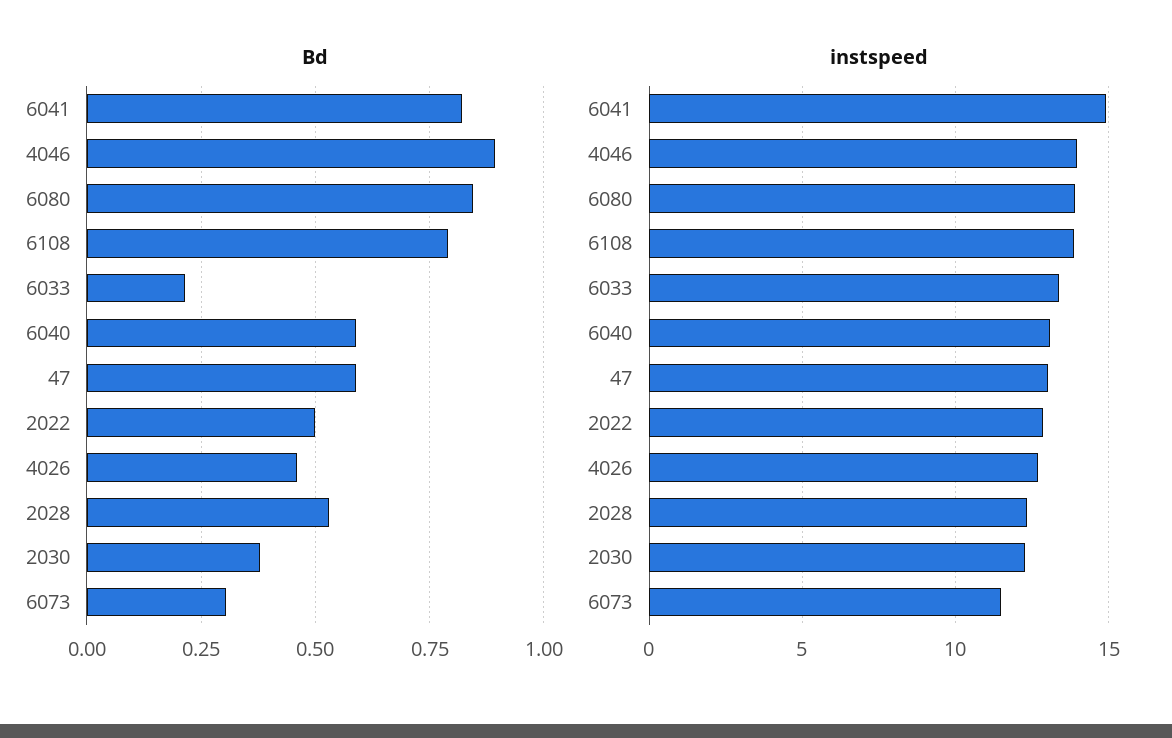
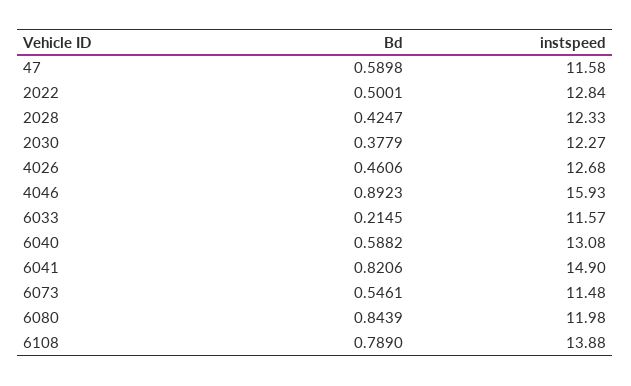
  {
    "Bd": {
      "6041": 0.8206,
      "4046": 0.8923,
      "6080": 0.8439,
      "6108": 0.789,
      "6033": 0.2145,
      "6040": 0.5882,
      "47": 0.5898,
      "2022": 0.5001,
      "4026": 0.4606,
-     "2028": 0.525,
+     "2028": 0.4247,
      "2030": 0.3779,
-     "6073": 0.3
+     "6073": 0.5461
    },
    "instspeed": {
      "6041": 14.9,
-     "4046": 14,
+     "4046": 15.93,
-     "6080": 14,
+     "6080": 11.98,
      "6108": 13.88,
-     "6033": 13.5,
+     "6033": 11.57,
      "6040": 13.08,
-     "47": 13,
+     "47": 11.58,
      "2022": 12.84,
      "4026": 12.68,
      "2028": 12.33,
      "2030": 12.27,
      "6073": 11.48
    }
  }

